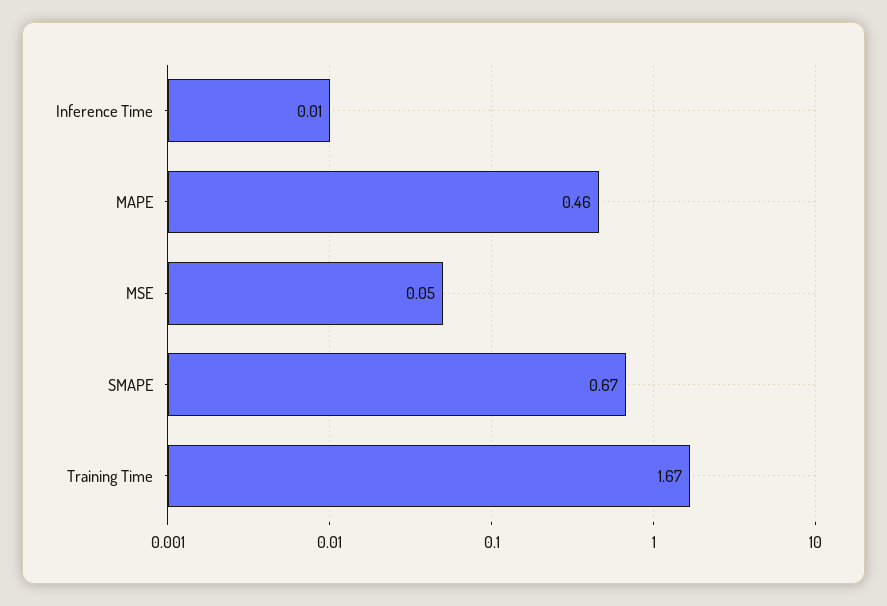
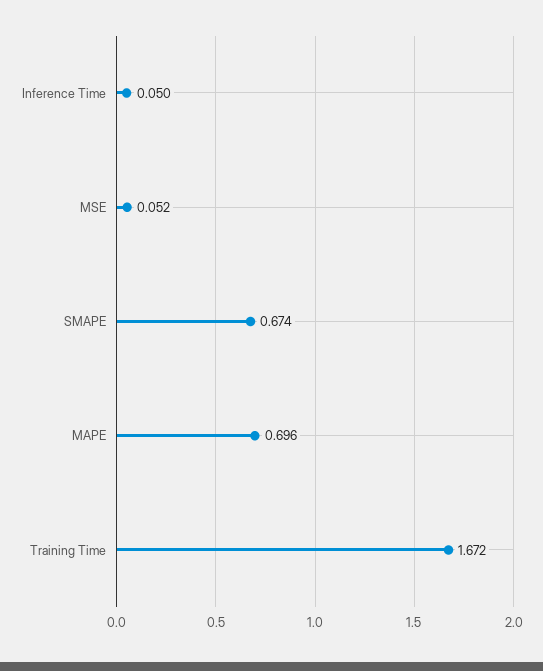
  {
-   "Inference Time": 0.01,
+   "Inference Time": 0.05,
-   "MAPE": 0.46,
+   "MAPE": 0.696,
    "MSE": 0.052,
    "SMAPE": 0.674,
    "Training Time": 1.672
  }

